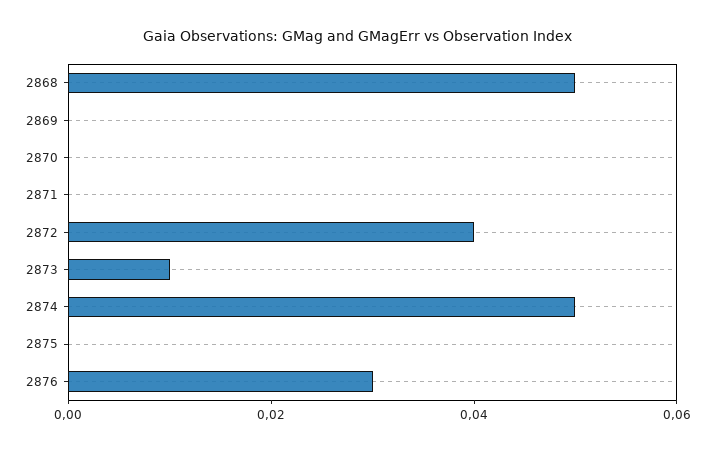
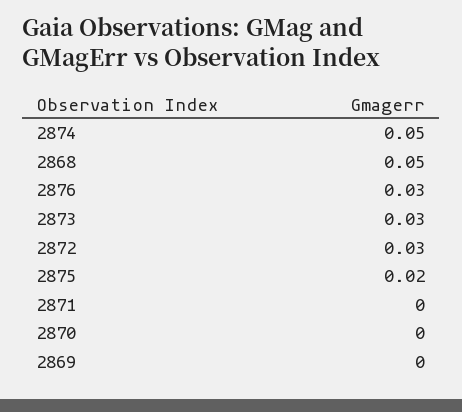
  {
    "2868": 0.05,
    "2869": 0,
    "2870": 0,
    "2871": 0,
-   "2872": 0.04,
+   "2872": 0.03,
-   "2873": 0.01,
+   "2873": 0.03,
    "2874": 0.05,
-   "2875": 0,
+   "2875": 0.02,
    "2876": 0.03
  }

